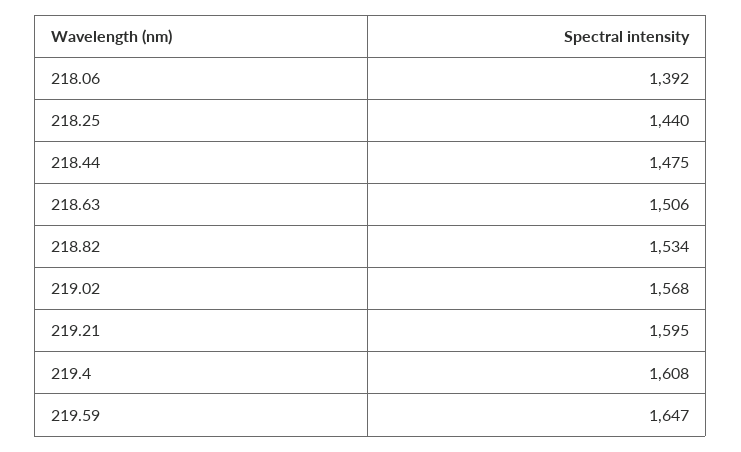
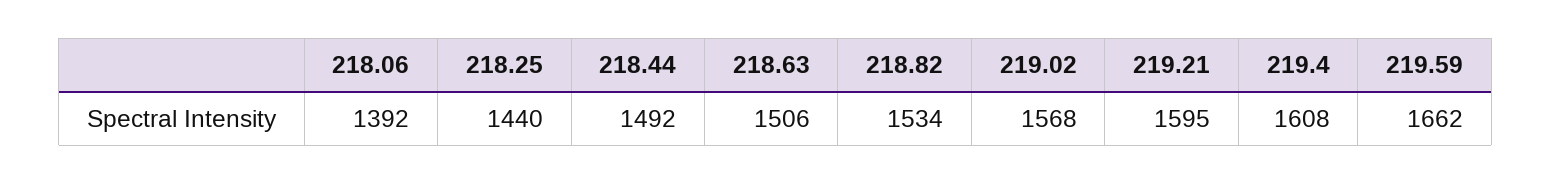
  {
    "218.06": 1392,
    "218.25": 1440,
-   "218.44": 1475,
+   "218.44": 1492,
    "218.63": 1506,
    "218.82": 1534,
    "219.02": 1568,
    "219.21": 1595,
    "219.4": 1608,
-   "219.59": 1647
+   "219.59": 1662
  }

